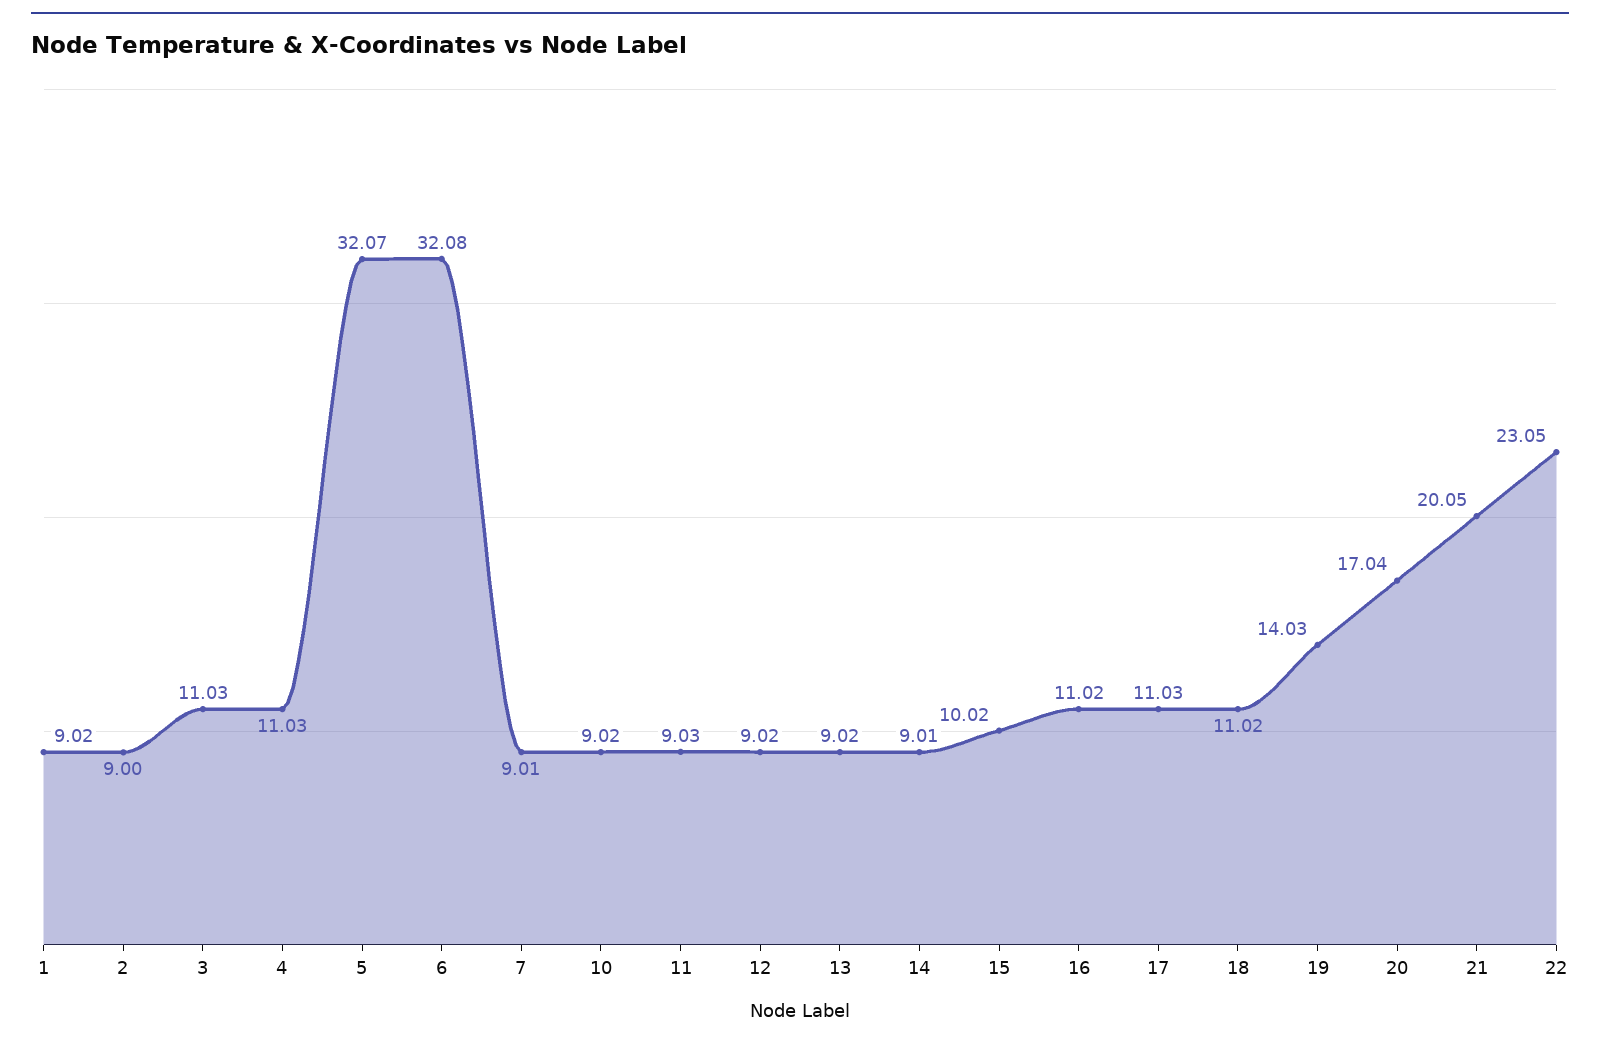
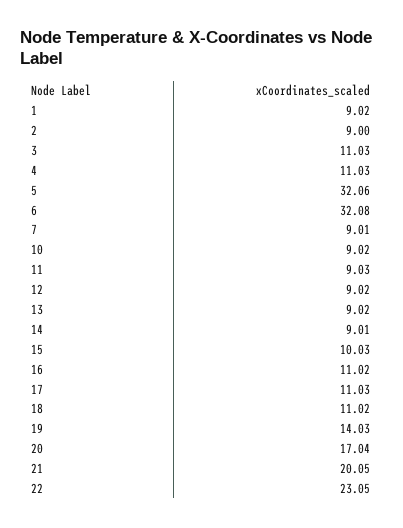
  {
    "1": 9.02,
    "2": 9,
    "3": 11.03,
    "4": 11.03,
-   "5": 32.07,
+   "5": 32.06,
    "6": 32.08,
    "7": 9.01,
    "10": 9.02,
    "11": 9.03,
    "12": 9.02,
    "13": 9.02,
    "14": 9.01,
-   "15": 10.02,
+   "15": 10.03,
    "16": 11.02,
    "17": 11.03,
    "18": 11.02,
    "19": 14.03,
    "20": 17.04,
    "21": 20.05,
    "22": 23.05
  }

